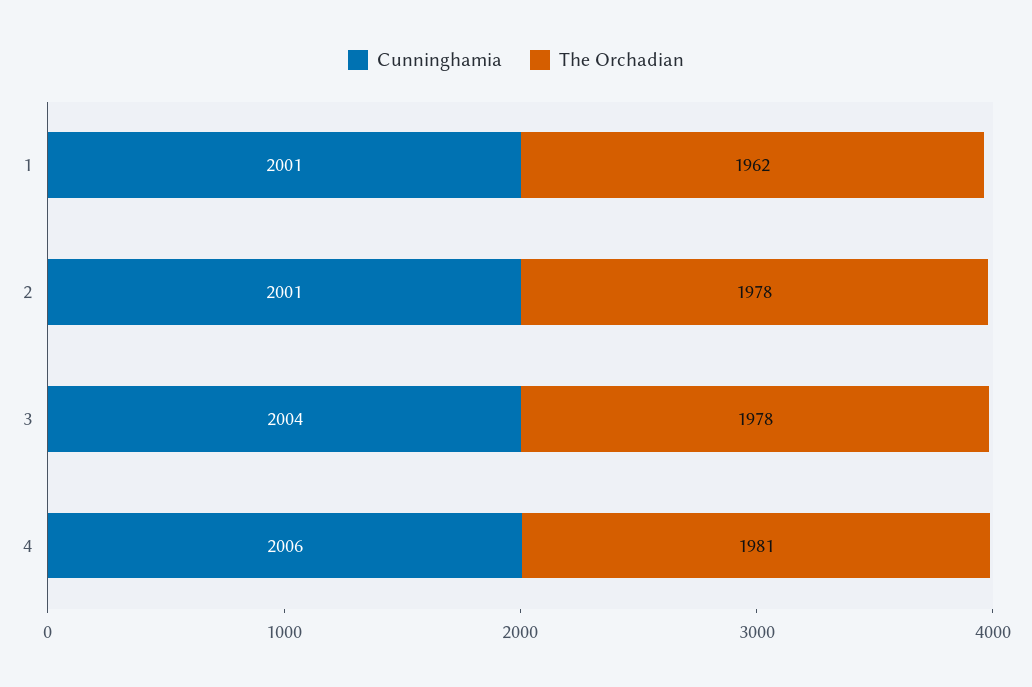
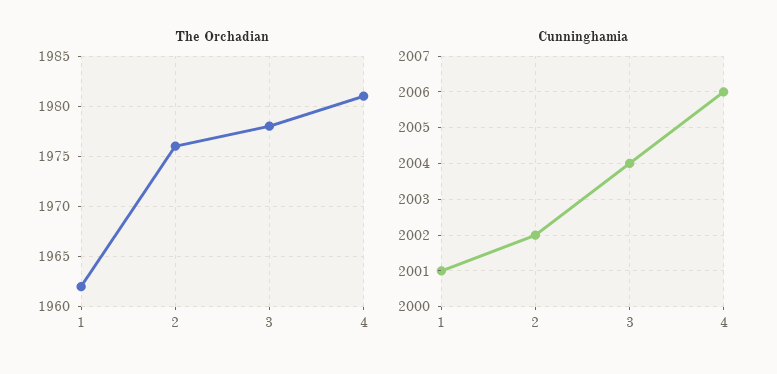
  {
    "Cunninghamia": {
      "1": 2001,
-     "2": 2001,
+     "2": 2002,
      "3": 2004,
      "4": 2006
    },
    "The Orchadian": {
      "1": 1962,
-     "2": 1978,
+     "2": 1976,
      "3": 1978,
      "4": 1981
    }
  }

